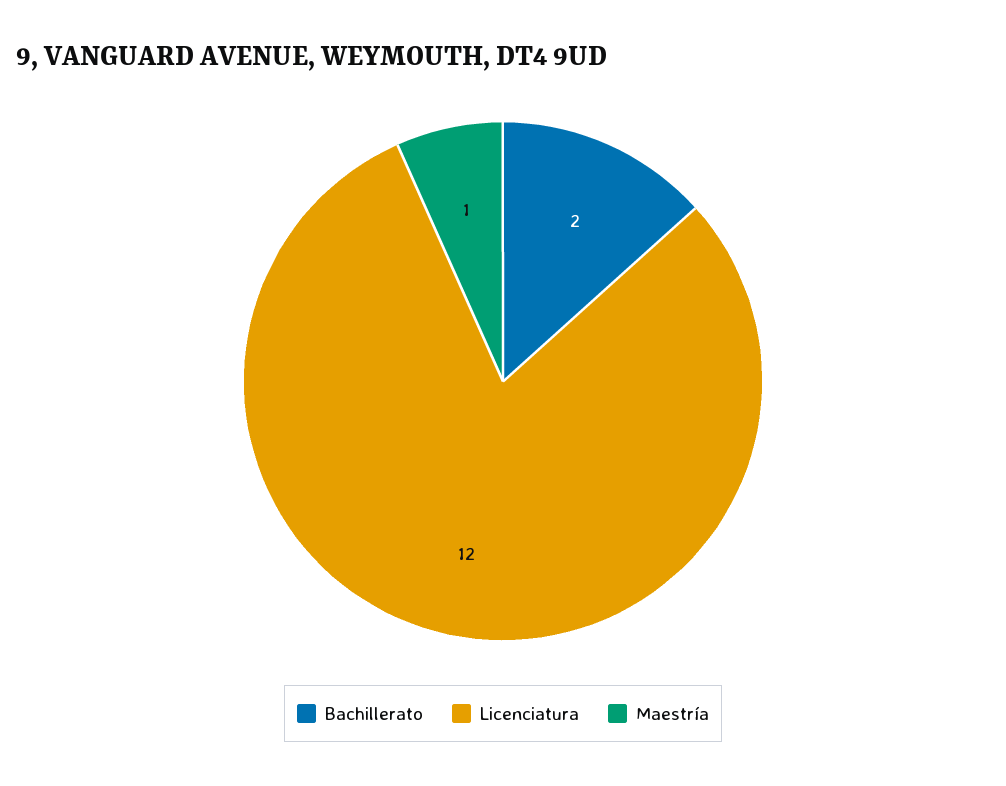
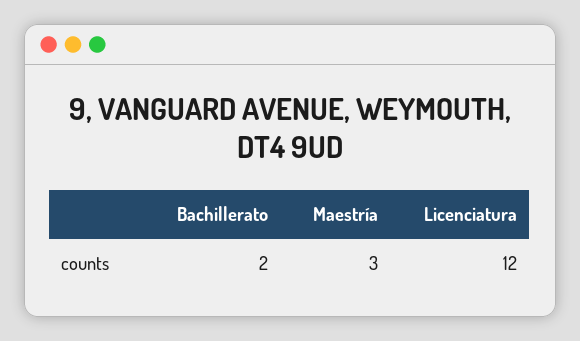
  {
    "Bachillerato": 2,
    "Licenciatura": 12,
-   "Maestría": 1
+   "Maestría": 3
  }

